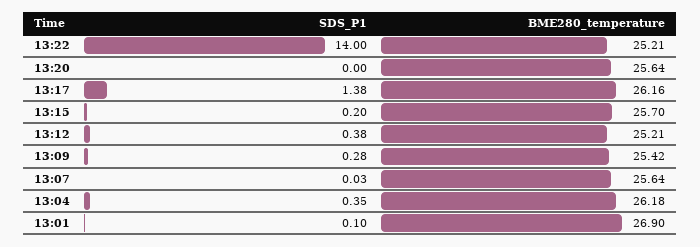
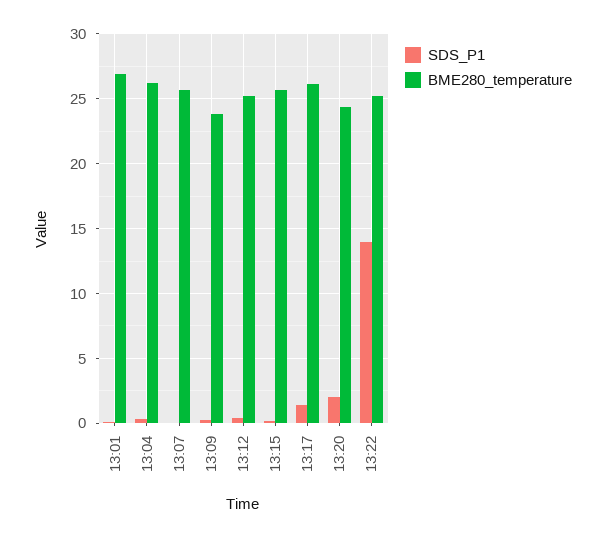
  {
    "SDS_P1": {
      "13:22": 14,
-     "13:20": 0,
+     "13:20": 2,
      "13:17": 1.38,
      "13:15": 0.2,
      "13:12": 0.38,
      "13:09": 0.28,
      "13:07": 0.03,
      "13:04": 0.35,
      "13:01": 0.1
    },
    "BME280_temperature": {
      "13:22": 25.21,
-     "13:20": 25.64,
+     "13:20": 24.5,
      "13:17": 26.16,
      "13:15": 25.7,
      "13:12": 25.21,
-     "13:09": 25.42,
+     "13:09": 24,
      "13:07": 25.64,
      "13:04": 26.18,
      "13:01": 26.9
    }
  }

